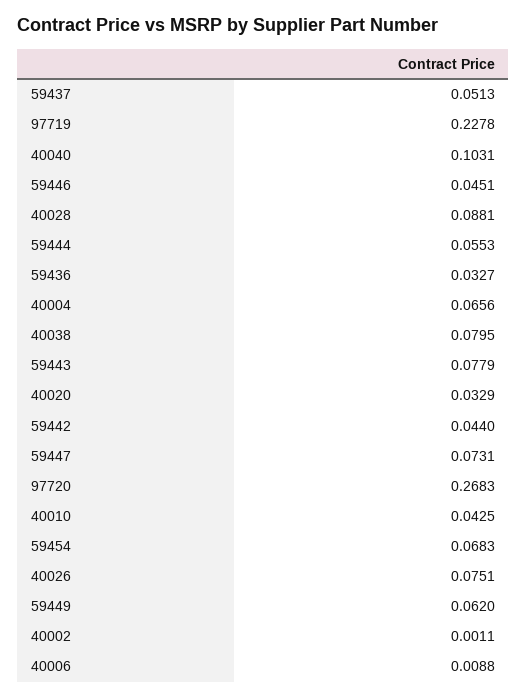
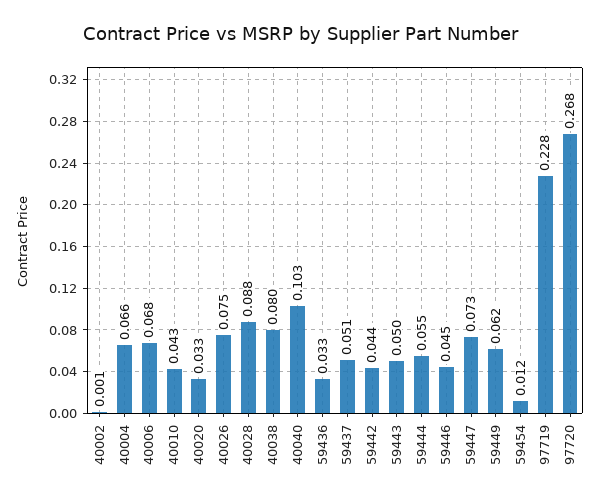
  {
    "59437": 0.0513,
    "97719": 0.2278,
    "40040": 0.1031,
    "59446": 0.0451,
    "40028": 0.0881,
    "59444": 0.0553,
    "59436": 0.0327,
    "40004": 0.0656,
    "40038": 0.0795,
-   "59443": 0.0779,
+   "59443": 0.05,
    "40020": 0.0329,
    "59442": 0.044,
    "59447": 0.0731,
    "97720": 0.2683,
    "40010": 0.0425,
-   "59454": 0.0683,
+   "59454": 0.012,
    "40026": 0.0751,
    "59449": 0.062,
    "40002": 0.0011,
-   "40006": 0.0088
+   "40006": 0.068
  }

